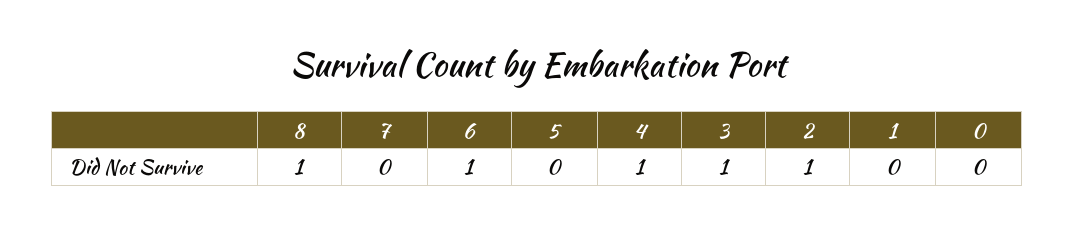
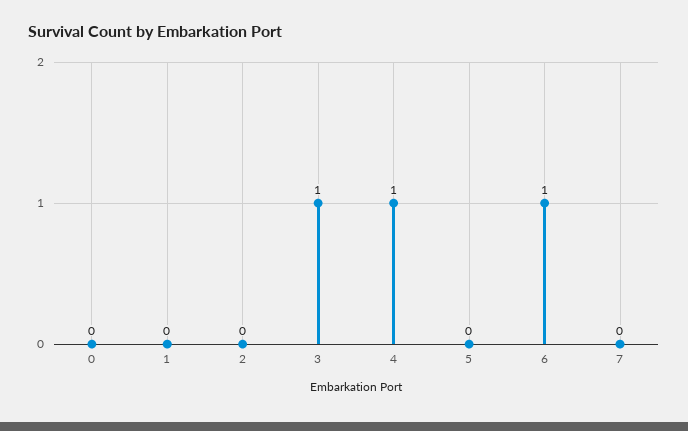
  {
-   "8": 1,
    "7": 0,
    "6": 1,
    "5": 0,
    "4": 1,
    "3": 1,
-   "2": 1,
+   "2": 0,
    "1": 0,
    "0": 0
  }

